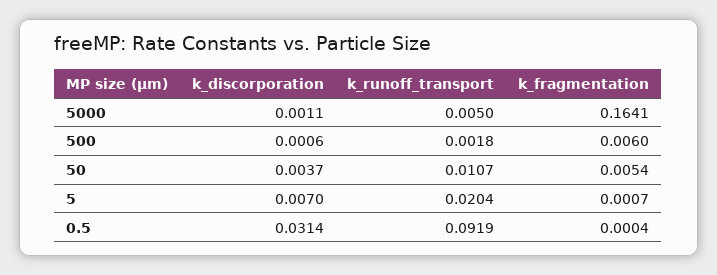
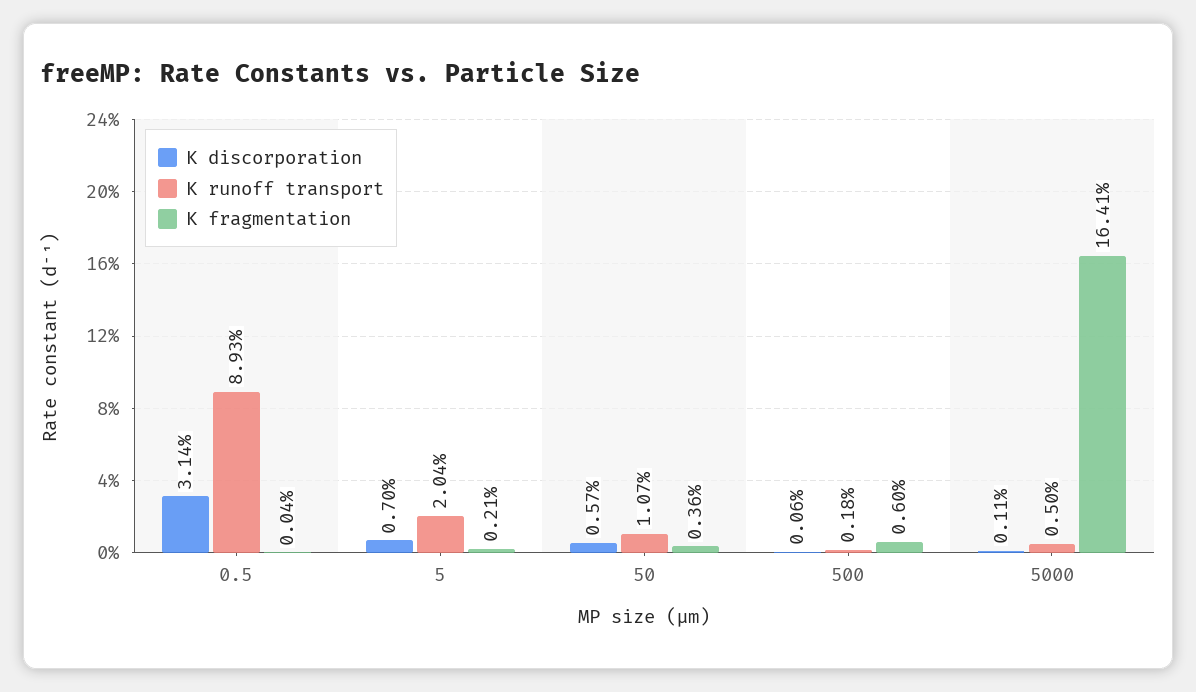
  {
    "k_discorporation": {
      "5000": 0.0011,
      "500": 0.0006,
-     "50": 0.0037,
+     "50": 0.0057,
      "5": 0.007,
      "0.5": 0.0314
    },
    "k_runoff_transport": {
      "5000": 0.005,
      "500": 0.0018,
      "50": 0.0107,
      "5": 0.0204,
-     "0.5": 0.0919
+     "0.5": 0.0893
    },
    "k_fragmentation": {
      "5000": 0.1641,
      "500": 0.006,
-     "50": 0.0054,
+     "50": 0.0036,
-     "5": 0.0007,
+     "5": 0.0021,
      "0.5": 0.0004
    }
  }

